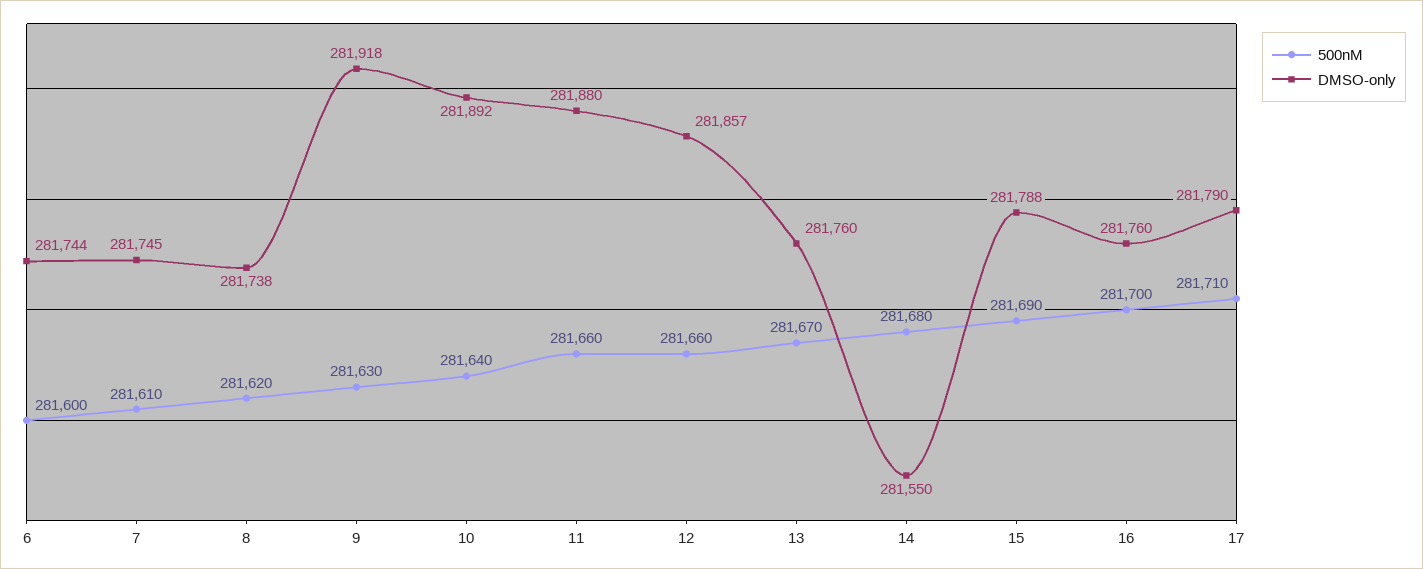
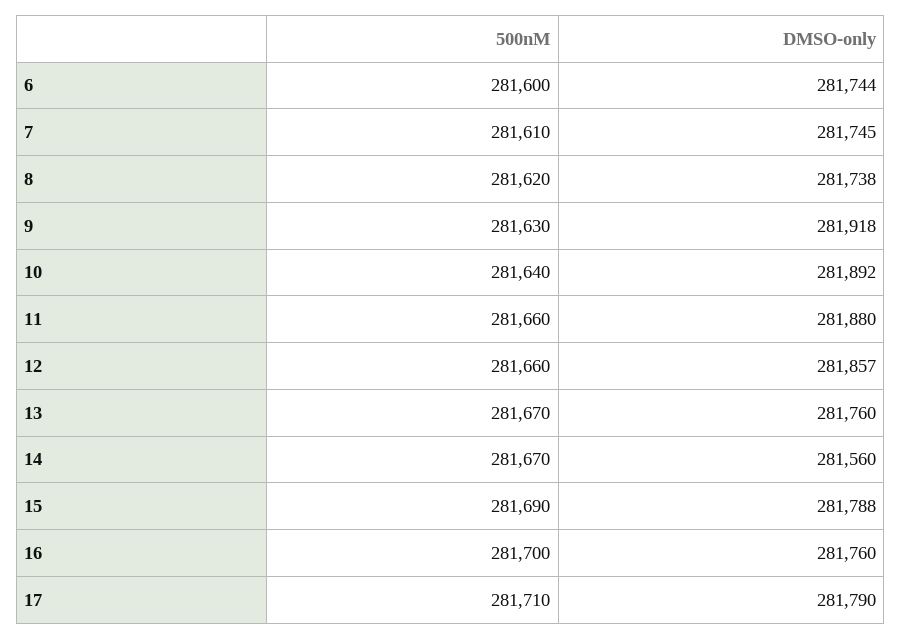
  {
    "500nM": {
      "6": 281600,
      "7": 281610,
      "8": 281620,
      "9": 281630,
      "10": 281640,
      "11": 281660,
      "12": 281660,
      "13": 281670,
-     "14": 281680,
+     "14": 281670,
      "15": 281690,
      "16": 281700,
      "17": 281710
    },
    "DMSO-only": {
      "6": 281744,
      "7": 281745,
      "8": 281738,
      "9": 281918,
      "10": 281892,
      "11": 281880,
      "12": 281857,
      "13": 281760,
-     "14": 281550,
+     "14": 281560,
      "15": 281788,
      "16": 281760,
      "17": 281790
    }
  }

